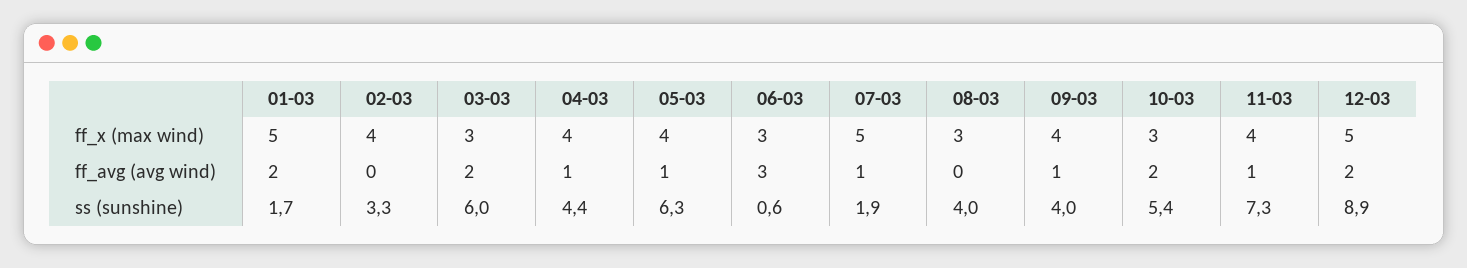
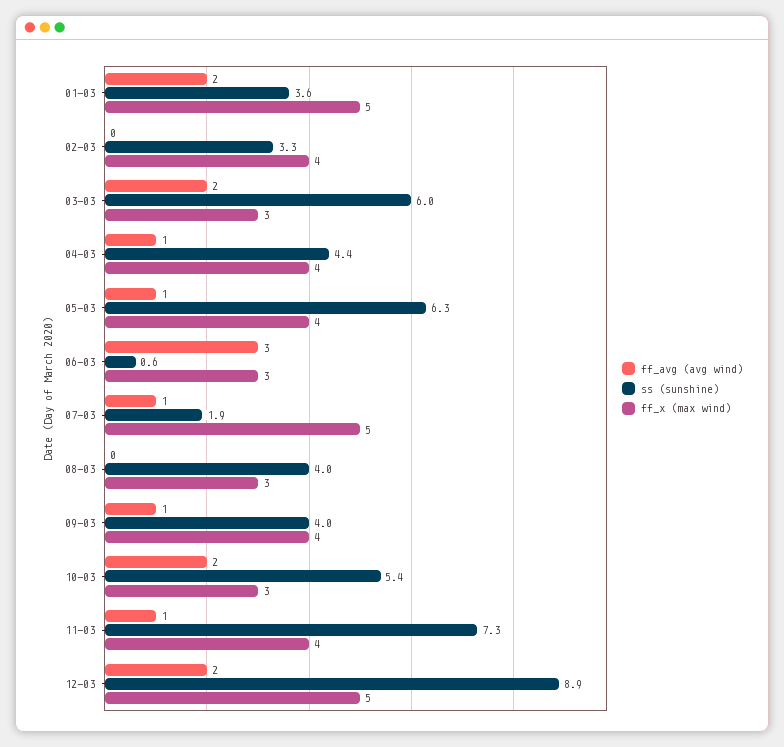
  {
    "ff_x (max wind)": {
      "01-03": 5,
      "02-03": 4,
      "03-03": 3,
      "04-03": 4,
      "05-03": 4,
      "06-03": 3,
      "07-03": 5,
      "08-03": 3,
      "09-03": 4,
      "10-03": 3,
      "11-03": 4,
      "12-03": 5
    },
    "ff_avg (avg wind)": {
      "01-03": 2,
      "02-03": 0,
      "03-03": 2,
      "04-03": 1,
      "05-03": 1,
      "06-03": 3,
      "07-03": 1,
      "08-03": 0,
      "09-03": 1,
      "10-03": 2,
      "11-03": 1,
      "12-03": 2
    },
    "ss (sunshine)": {
-     "01-03": 1.7,
+     "01-03": 3.6,
      "02-03": 3.3,
      "03-03": 6,
      "04-03": 4.4,
      "05-03": 6.3,
      "06-03": 0.6,
      "07-03": 1.9,
      "08-03": 4,
      "09-03": 4,
      "10-03": 5.4,
      "11-03": 7.3,
      "12-03": 8.9
    }
  }

